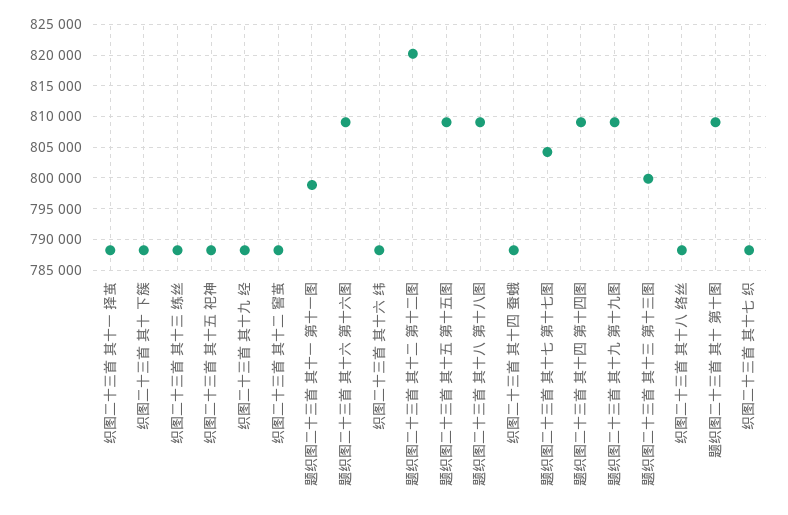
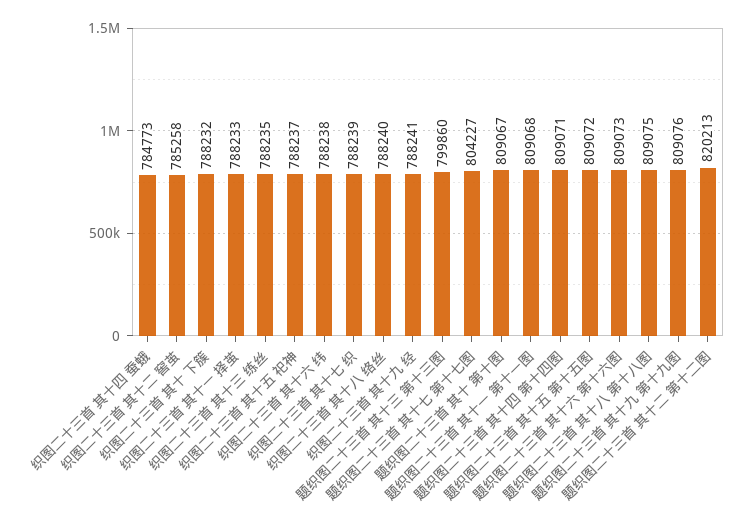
  {
    "织图二十三首 其十一 择茧": 788233,
    "织图二十三首 其十 下簇": 788232,
    "织图二十三首 其十三 练丝": 788235,
    "织图二十三首 其十五 祀神": 788237,
    "织图二十三首 其十九 经": 788241,
-   "织图二十三首 其十二 窖茧": 788000,
+   "织图二十三首 其十二 窖茧": 785258,
-   "题织图二十三首 其十一 第十一图": 799000,
+   "题织图二十三首 其十一 第十一图": 809068,
    "题织图二十三首 其十六 第十六图": 809073,
    "织图二十三首 其十六 纬": 788238,
    "题织图二十三首 其十二 第十二图": 820213,
    "题织图二十三首 其十五 第十五图": 809072,
    "题织图二十三首 其十八 第十八图": 809075,
-   "织图二十三首 其十四 蚕蛾": 788000,
+   "织图二十三首 其十四 蚕蛾": 784773,
    "题织图二十三首 其十七 第十七图": 804227,
    "题织图二十三首 其十四 第十四图": 809071,
    "题织图二十三首 其十九 第十九图": 809076,
    "题织图二十三首 其十三 第十三图": 799860,
    "织图二十三首 其十八 络丝": 788240,
    "题织图二十三首 其十 第十图": 809067,
    "织图二十三首 其十七 织": 788239
  }

